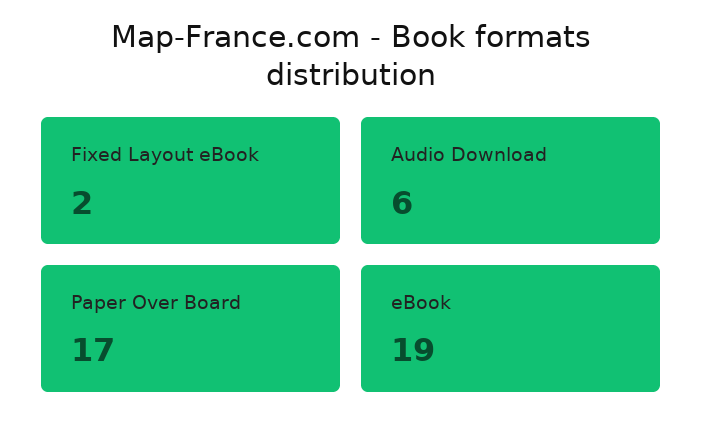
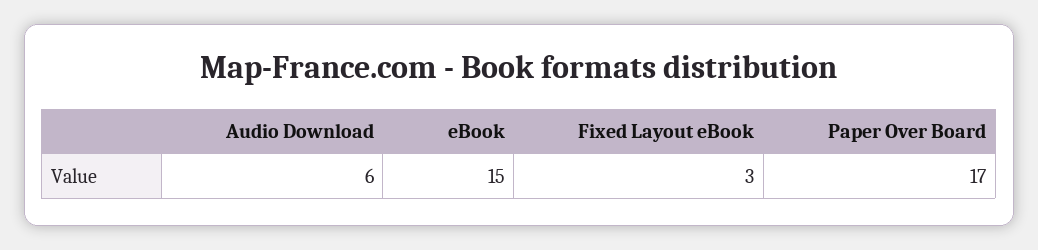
  {
-   "Fixed Layout eBook": 2,
+   "Fixed Layout eBook": 3,
    "Audio Download": 6,
    "Paper Over Board": 17,
-   "eBook": 19
+   "eBook": 15
  }

